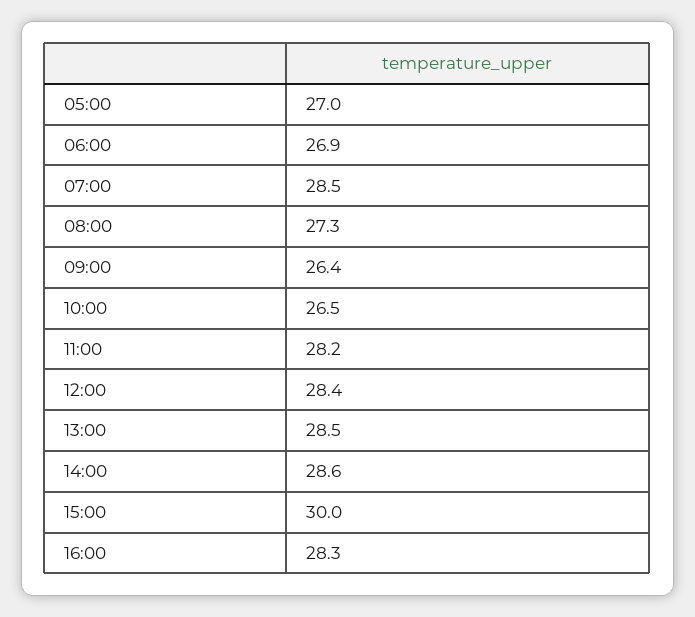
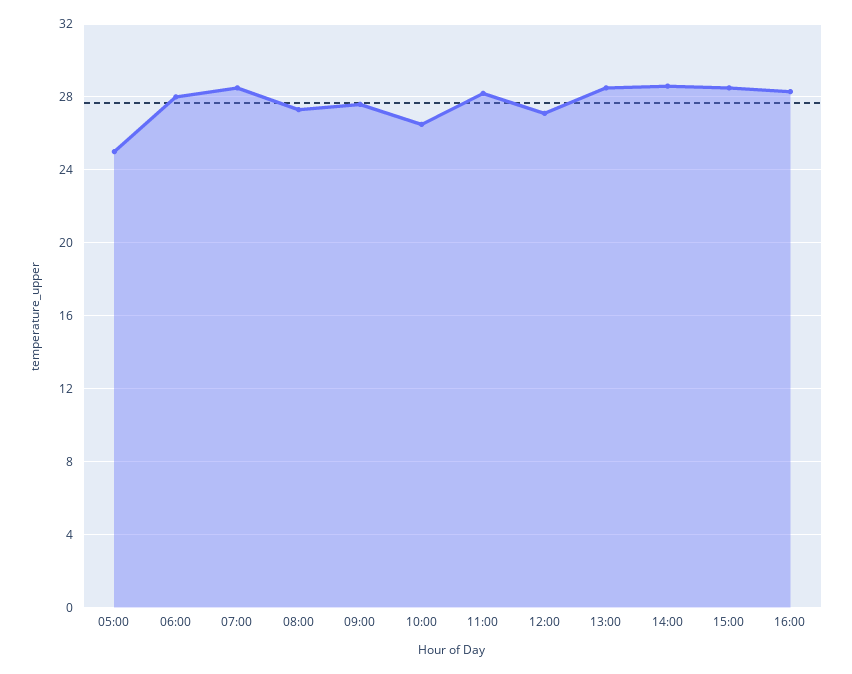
  {
-   "05:00": 27,
+   "05:00": 25,
-   "06:00": 26.9,
+   "06:00": 28,
    "07:00": 28.5,
    "08:00": 27.3,
-   "09:00": 26.4,
+   "09:00": 27.5,
    "10:00": 26.5,
    "11:00": 28.2,
-   "12:00": 28.4,
+   "12:00": 27,
    "13:00": 28.5,
    "14:00": 28.6,
-   "15:00": 30,
+   "15:00": 28.5,
    "16:00": 28.3
  }

